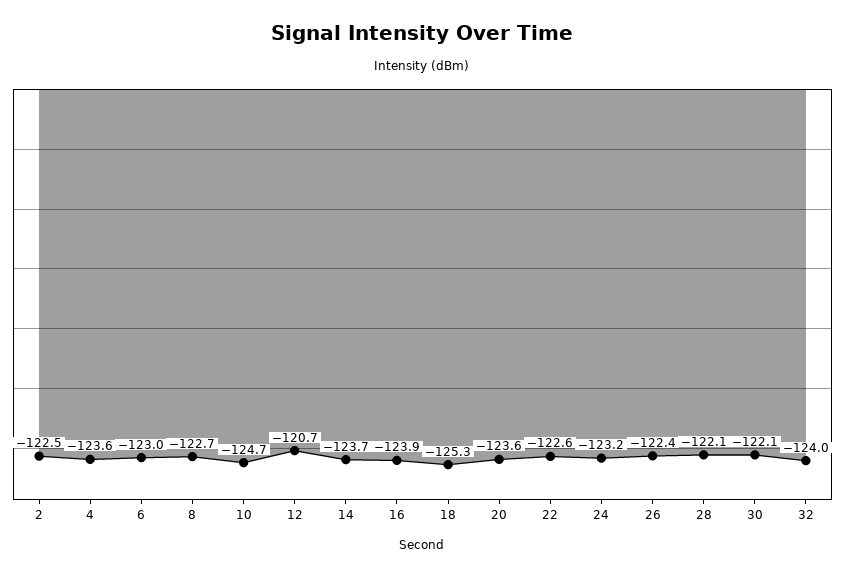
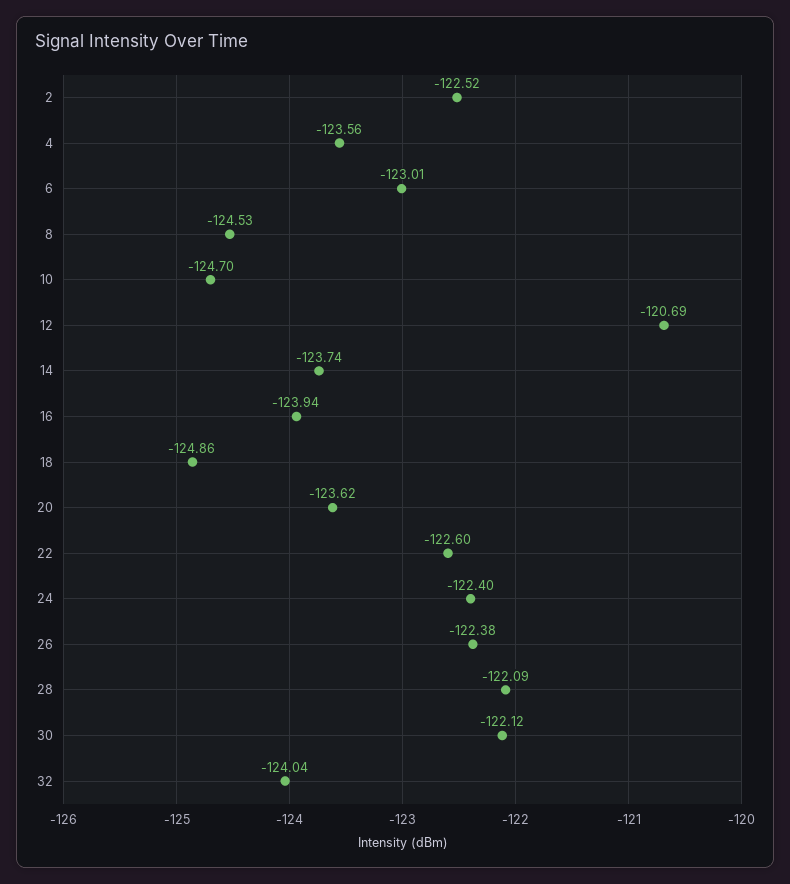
  {
    "2": -122.52,
    "4": -123.56,
    "6": -123.01,
-   "8": -122.7,
+   "8": -124.53,
    "10": -124.7,
    "12": -120.69,
    "14": -123.74,
    "16": -123.94,
-   "18": -125.3,
+   "18": -124.86,
    "20": -123.62,
    "22": -122.6,
-   "24": -123.2,
+   "24": -122.4,
    "26": -122.38,
    "28": -122.09,
    "30": -122.12,
    "32": -124.04
  }

